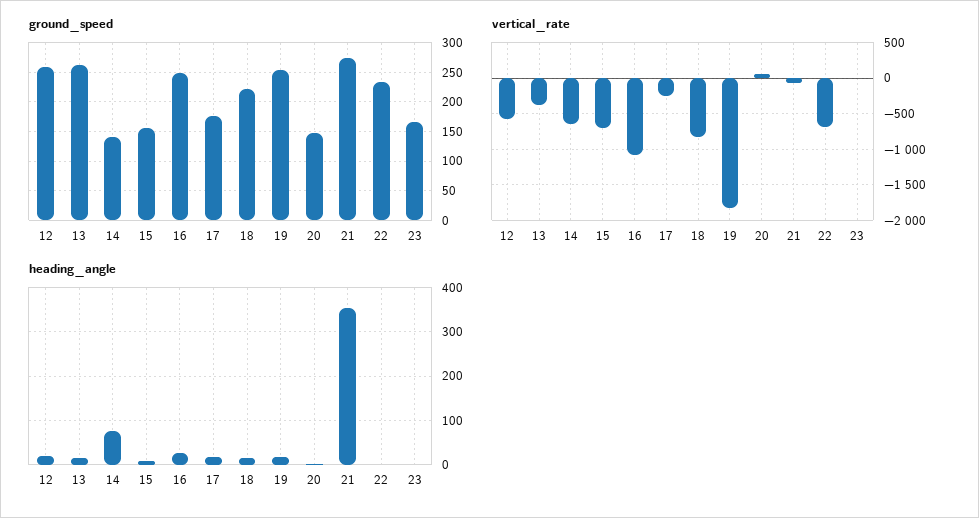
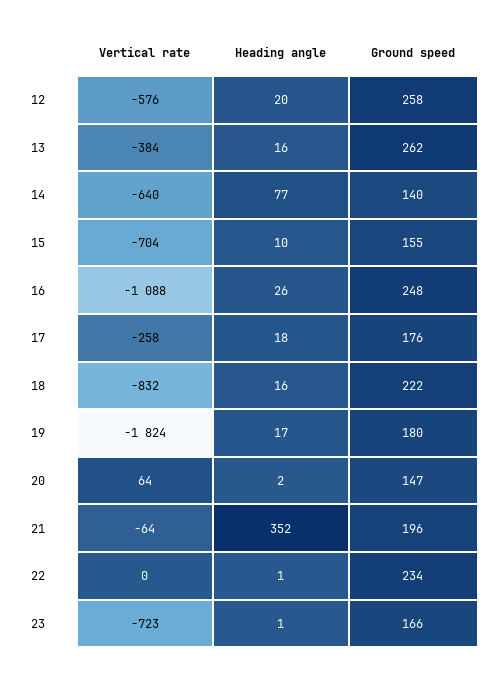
  {
    "ground_speed": {
      "12": 258,
      "13": 262,
      "14": 140,
      "15": 155,
      "16": 248,
      "17": 176,
      "18": 222,
-     "19": 250,
+     "19": 180,
      "20": 147,
-     "21": 275,
+     "21": 196,
      "22": 234,
      "23": 166
    },
    "vertical_rate": {
      "12": -576,
      "13": -384,
      "14": -640,
      "15": -704,
      "16": -1088,
      "17": -258,
      "18": -832,
      "19": -1824,
      "20": 64,
      "21": -64,
-     "22": -700,
+     "22": 0,
-     "23": 0
+     "23": -723
    },
    "heading_angle": {
      "12": 20,
      "13": 16,
      "14": 77,
      "15": 10,
      "16": 26,
      "17": 18,
      "18": 16,
      "19": 17,
      "20": 2,
      "21": 352,
      "22": 1,
      "23": 1
    }
  }

